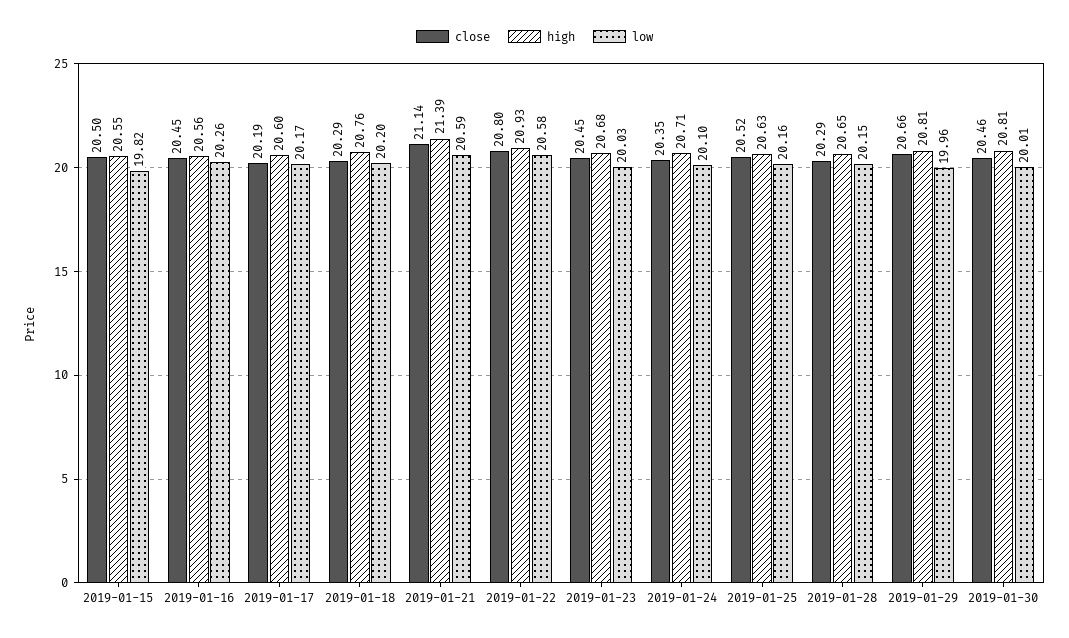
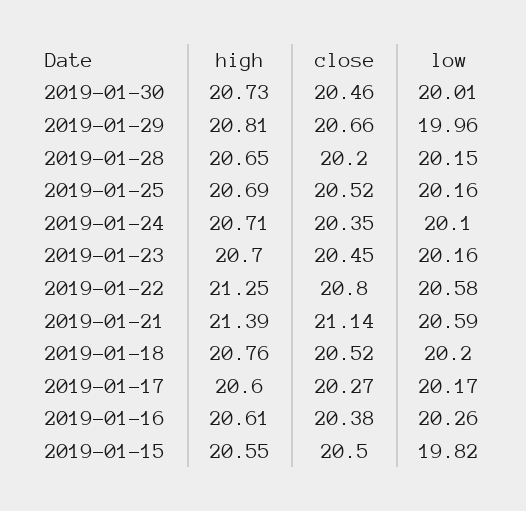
  {
    "close": {
      "2019-01-15": 20.5,
-     "2019-01-16": 20.45,
+     "2019-01-16": 20.38,
-     "2019-01-17": 20.19,
+     "2019-01-17": 20.27,
-     "2019-01-18": 20.29,
+     "2019-01-18": 20.52,
      "2019-01-21": 21.14,
      "2019-01-22": 20.8,
      "2019-01-23": 20.45,
      "2019-01-24": 20.35,
      "2019-01-25": 20.52,
-     "2019-01-28": 20.29,
+     "2019-01-28": 20.2,
      "2019-01-29": 20.66,
      "2019-01-30": 20.46
    },
    "high": {
      "2019-01-15": 20.55,
-     "2019-01-16": 20.56,
+     "2019-01-16": 20.61,
      "2019-01-17": 20.6,
      "2019-01-18": 20.76,
      "2019-01-21": 21.39,
-     "2019-01-22": 20.93,
+     "2019-01-22": 21.25,
-     "2019-01-23": 20.68,
+     "2019-01-23": 20.7,
      "2019-01-24": 20.71,
-     "2019-01-25": 20.63,
+     "2019-01-25": 20.69,
      "2019-01-28": 20.65,
      "2019-01-29": 20.81,
-     "2019-01-30": 20.81
+     "2019-01-30": 20.73
    },
    "low": {
      "2019-01-15": 19.82,
      "2019-01-16": 20.26,
      "2019-01-17": 20.17,
      "2019-01-18": 20.2,
      "2019-01-21": 20.59,
      "2019-01-22": 20.58,
-     "2019-01-23": 20.03,
+     "2019-01-23": 20.16,
      "2019-01-24": 20.1,
      "2019-01-25": 20.16,
      "2019-01-28": 20.15,
      "2019-01-29": 19.96,
      "2019-01-30": 20.01
    }
  }

